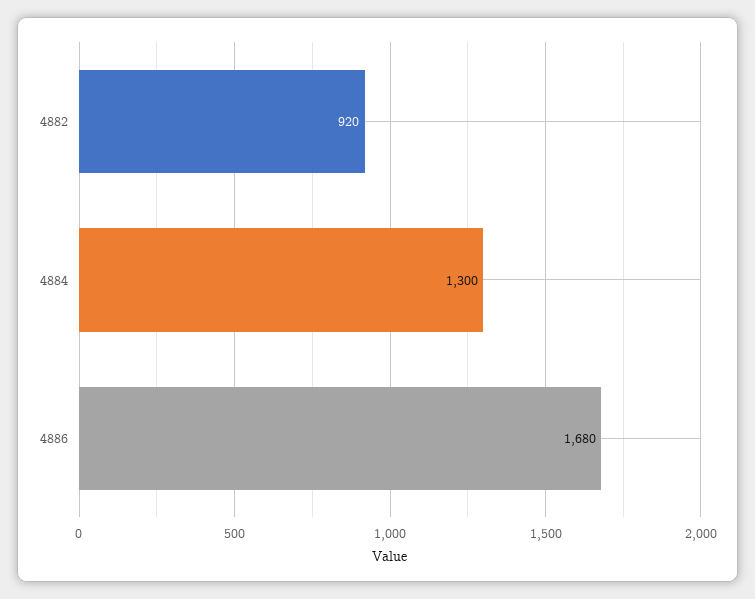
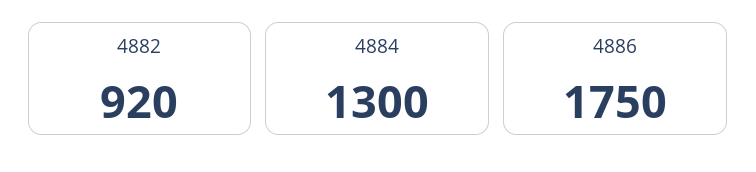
  {
    "4882": 920,
    "4884": 1300,
-   "4886": 1680
+   "4886": 1750
  }

